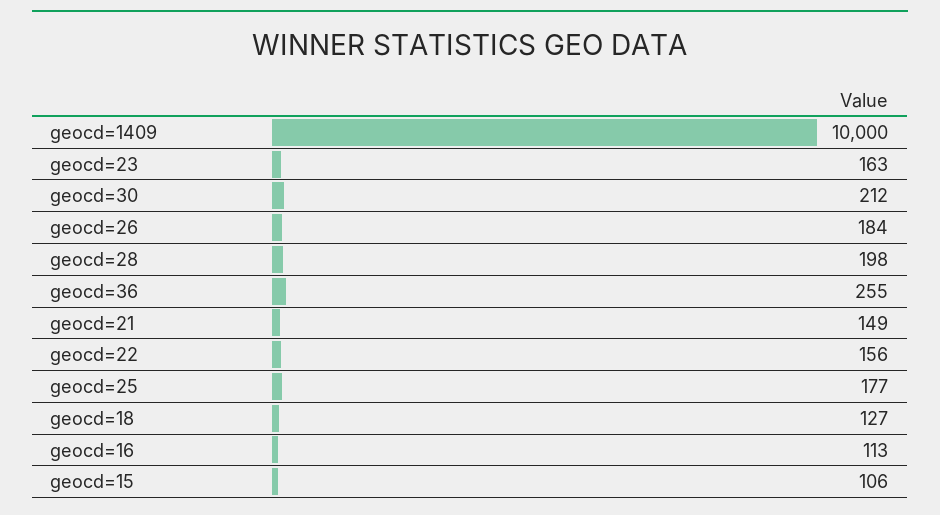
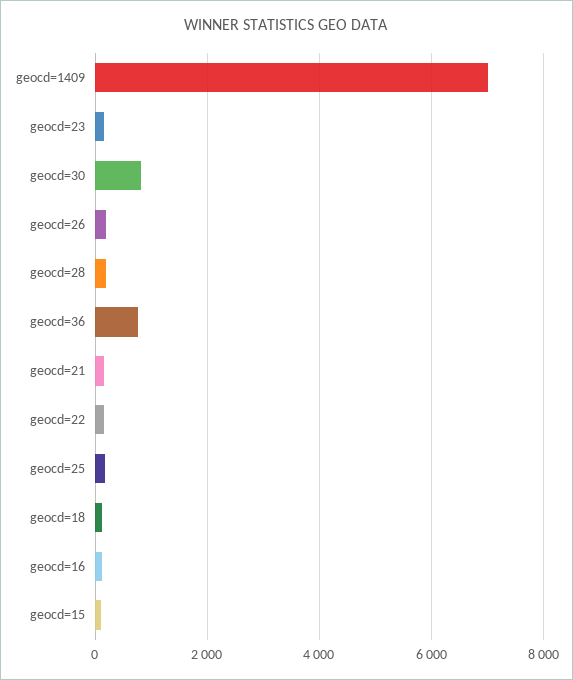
  {
-   "geocd=1409": 10000,
+   "geocd=1409": 7000,
    "geocd=23": 163,
-   "geocd=30": 212,
+   "geocd=30": 800,
    "geocd=26": 184,
    "geocd=28": 198,
-   "geocd=36": 255,
+   "geocd=36": 800,
    "geocd=21": 149,
    "geocd=22": 156,
    "geocd=25": 177,
    "geocd=18": 127,
    "geocd=16": 113,
    "geocd=15": 106
  }

